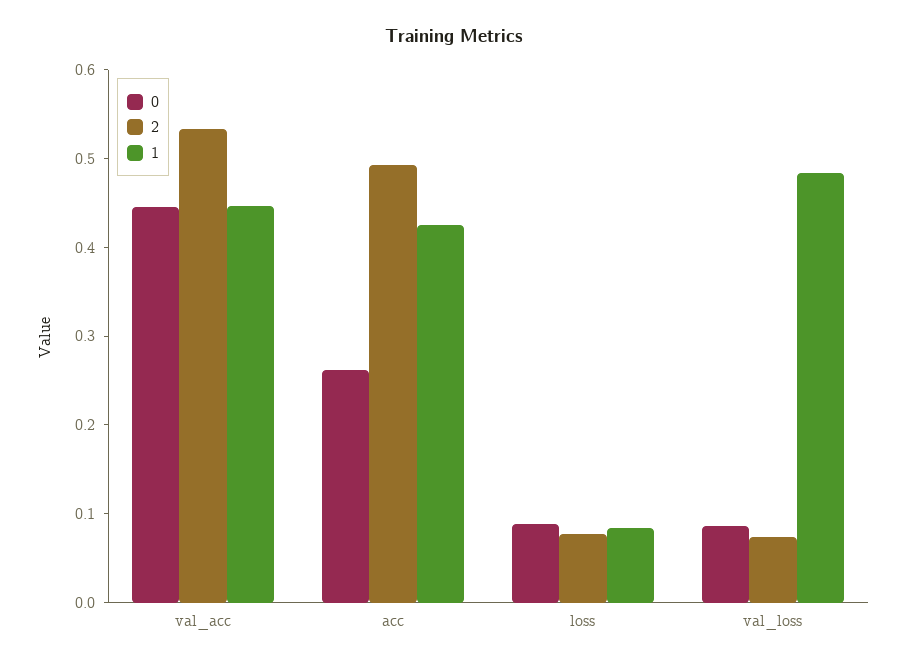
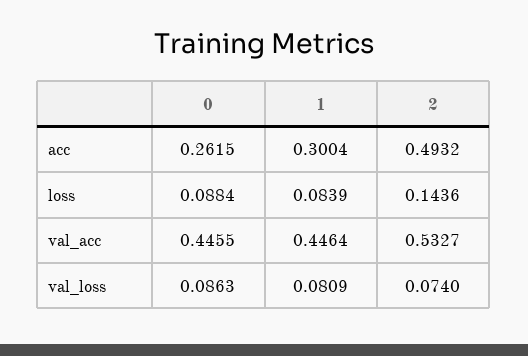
  {
    "0": {
      "val_acc": 0.4455,
      "acc": 0.2615,
      "loss": 0.0884,
      "val_loss": 0.0863
    },
    "2": {
      "val_acc": 0.5327,
      "acc": 0.4932,
-     "loss": 0.08,
+     "loss": 0.1436,
      "val_loss": 0.074
    },
    "1": {
      "val_acc": 0.4464,
-     "acc": 0.42,
+     "acc": 0.3004,
      "loss": 0.0839,
-     "val_loss": 0.48
+     "val_loss": 0.0809
    }
  }

